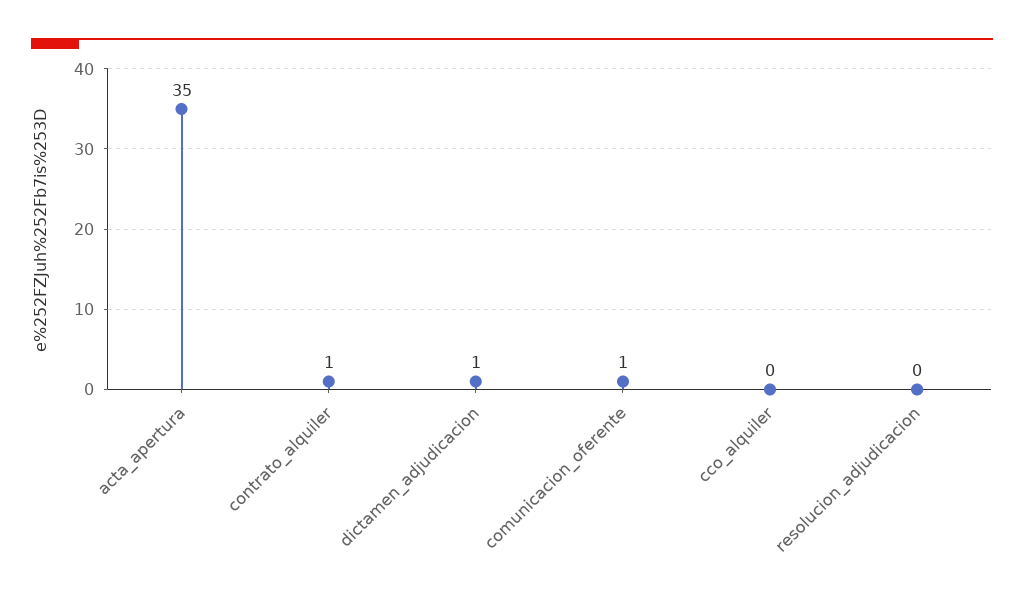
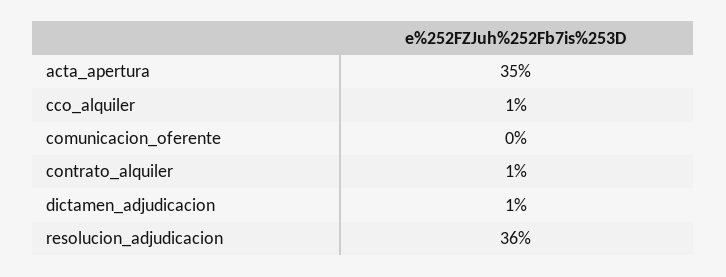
  {
    "acta_apertura": 35,
    "contrato_alquiler": 1,
    "dictamen_adjudicacion": 1,
-   "comunicacion_oferente": 1,
+   "comunicacion_oferente": 0,
-   "cco_alquiler": 0,
+   "cco_alquiler": 1,
-   "resolucion_adjudicacion": 0
+   "resolucion_adjudicacion": 36
  }

